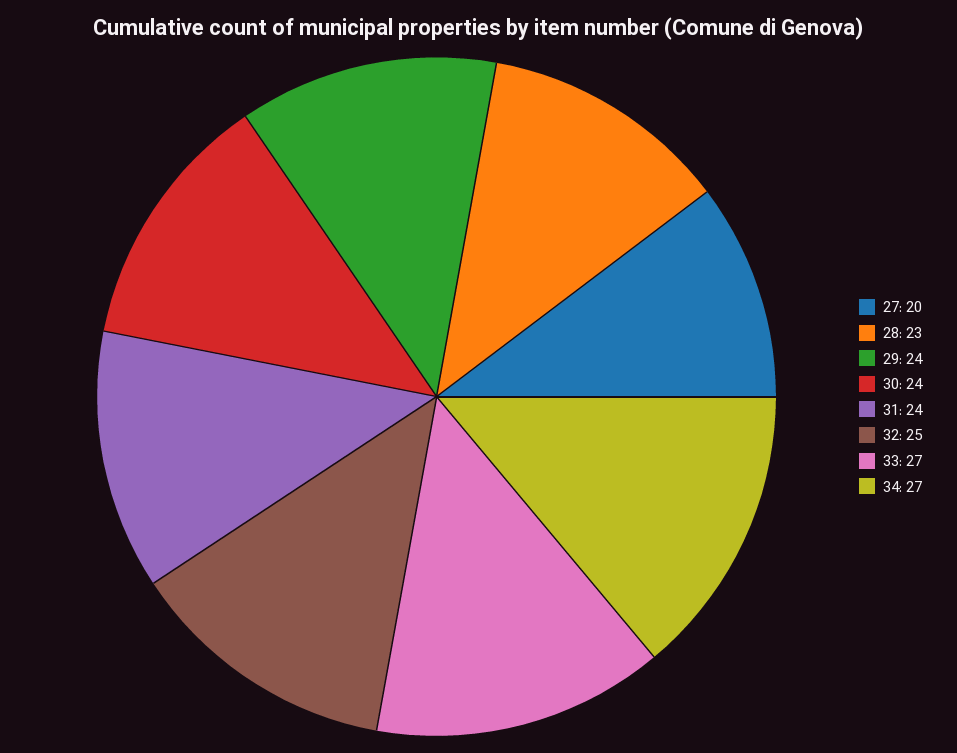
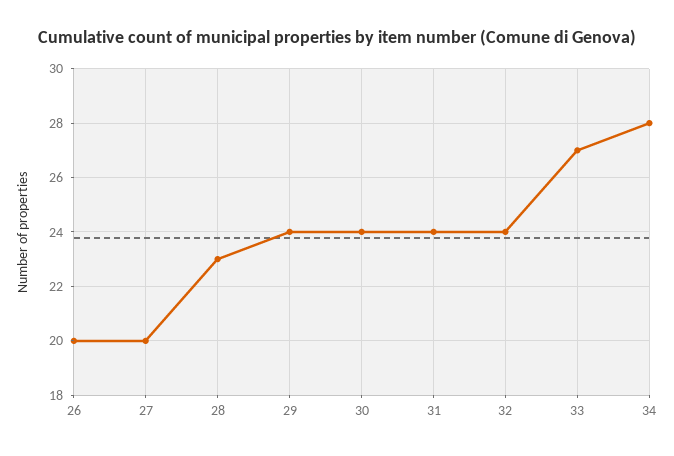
  {
    "27": 20,
    "28": 23,
    "29": 24,
    "30": 24,
    "31": 24,
-   "32": 25,
+   "32": 24,
    "33": 27,
-   "34": 27
+   "34": 28,
+   "26": 20
  }

